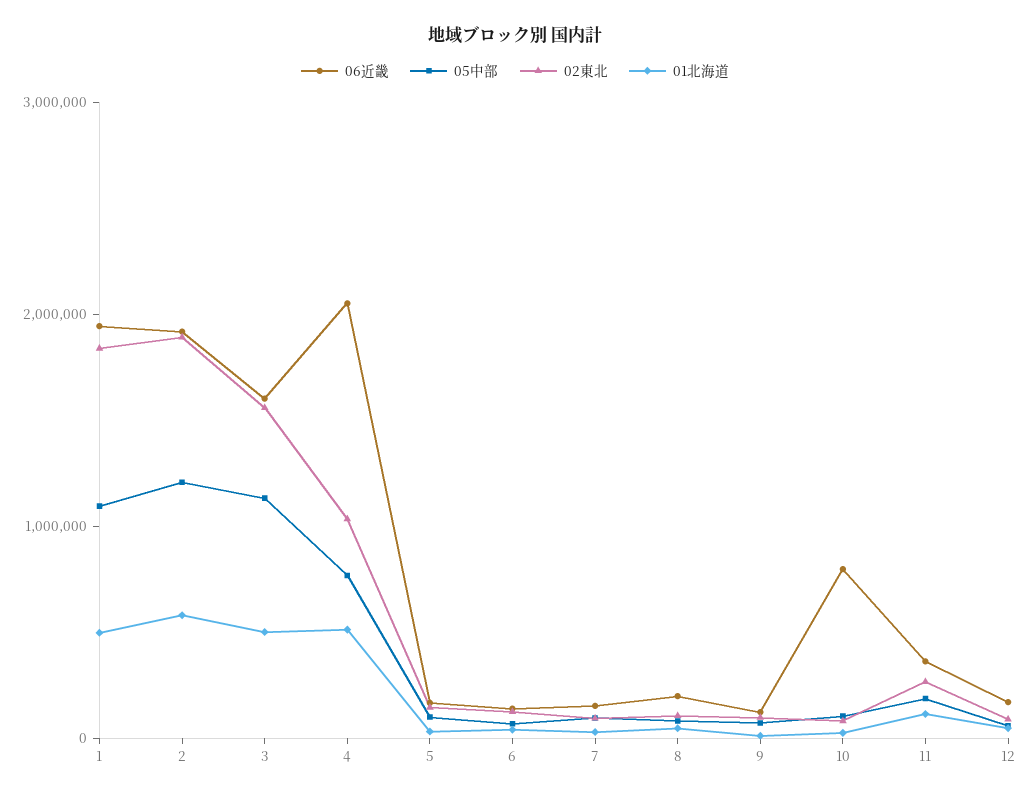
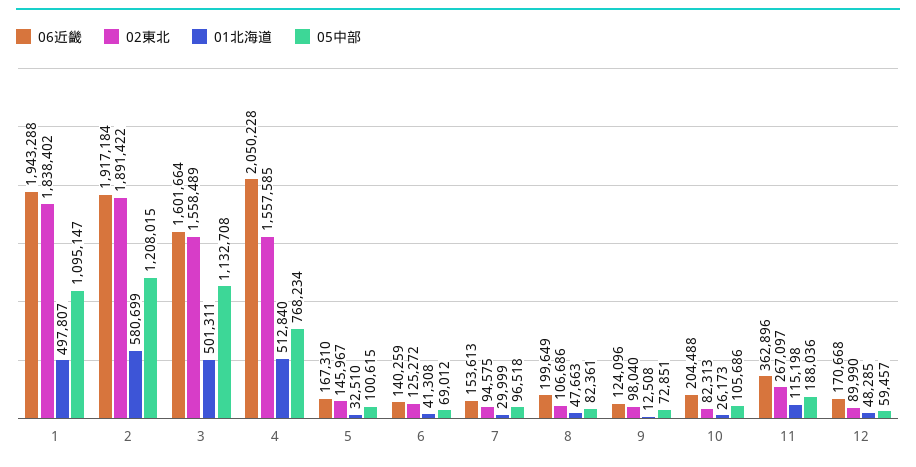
  {
    "06近畿": {
      "1": 1943288,
      "2": 1917184,
      "3": 1601664,
      "4": 2050228,
      "5": 167310,
      "6": 140259,
      "7": 153613,
      "8": 199649,
      "9": 124096,
-     "10": 800000,
+     "10": 204488,
      "11": 362896,
      "12": 170668
    },
    "05中部": {
      "1": 1095147,
      "2": 1208015,
      "3": 1132708,
      "4": 768234,
      "5": 100615,
      "6": 69012,
      "7": 96518,
      "8": 82361,
      "9": 72851,
      "10": 105686,
      "11": 188036,
      "12": 59457
    },
    "02東北": {
      "1": 1838402,
      "2": 1891422,
      "3": 1558489,
-     "4": 1000000,
+     "4": 1557585,
      "5": 145967,
      "6": 125272,
      "7": 94575,
      "8": 106686,
      "9": 98040,
      "10": 82313,
      "11": 267097,
      "12": 89990
    },
    "01北海道": {
      "1": 497807,
      "2": 580699,
      "3": 501311,
      "4": 512840,
      "5": 32510,
      "6": 41308,
      "7": 29999,
      "8": 47663,
      "9": 12508,
      "10": 26173,
      "11": 115198,
      "12": 48285
    }
  }

